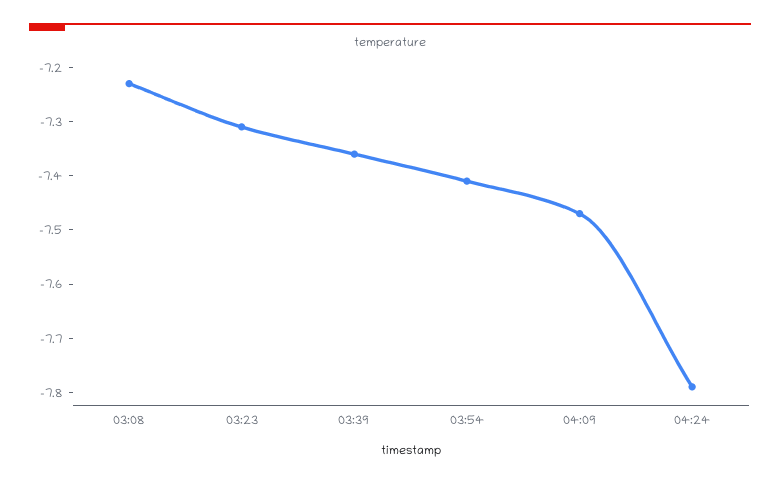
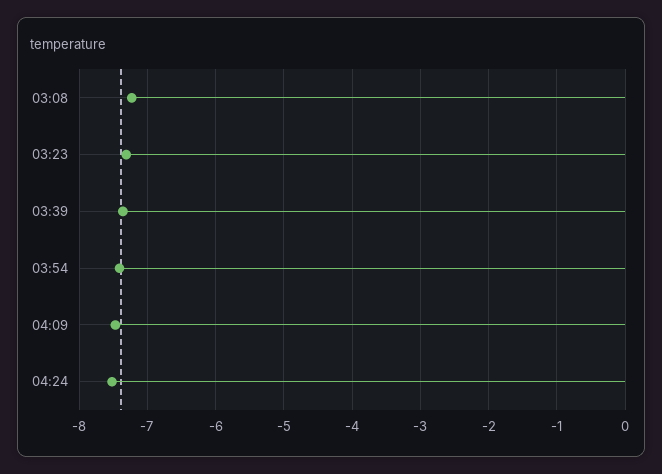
  {
    "03:08": -7.25,
    "03:23": -7.3,
    "03:39": -7.35,
    "03:54": -7.4,
    "04:09": -7.45,
-   "04:24": -7.8
+   "04:24": -7.5
  }

